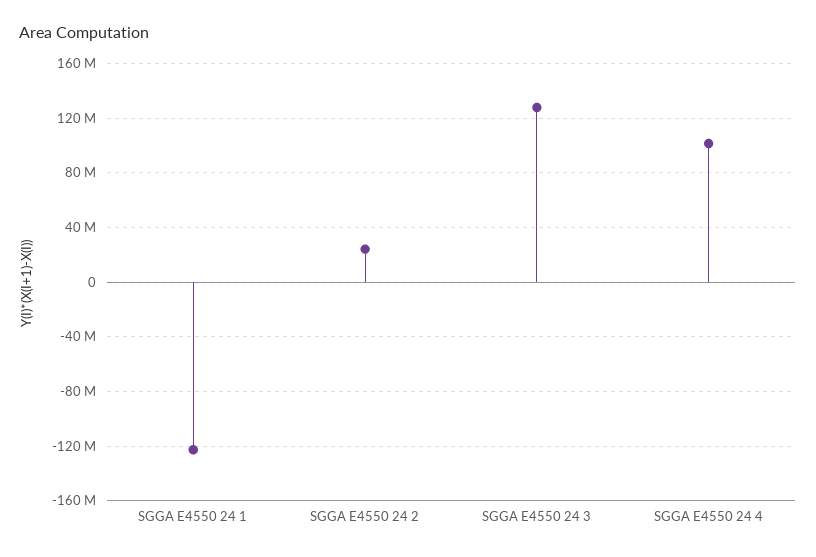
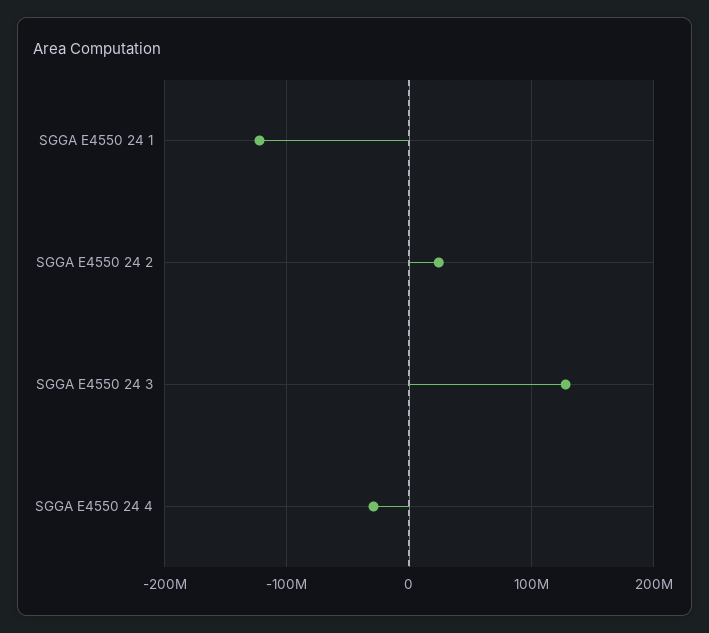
  {
    "SGGA E4550 24 1": -125000000,
    "SGGA E4550 24 2": 25000000,
    "SGGA E4550 24 3": 130000000,
-   "SGGA E4550 24 4": 100000000
+   "SGGA E4550 24 4": -30000000
  }

